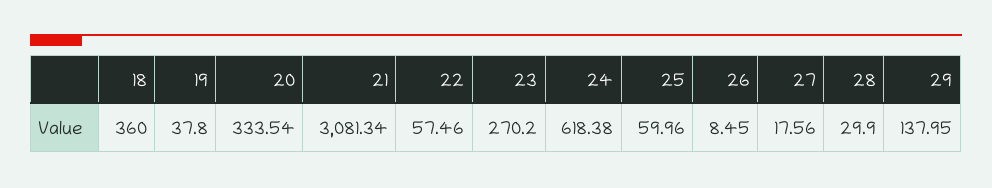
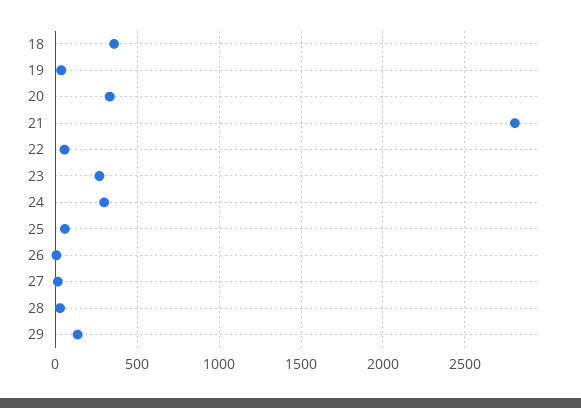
  {
    "18": 360,
    "19": 37.8,
    "20": 333.54,
-   "21": 3081.34,
+   "21": 2800,
    "22": 57.46,
    "23": 270.2,
-   "24": 618.38,
+   "24": 300,
    "25": 59.96,
    "26": 8.45,
    "27": 17.56,
    "28": 29.9,
    "29": 137.95
  }

